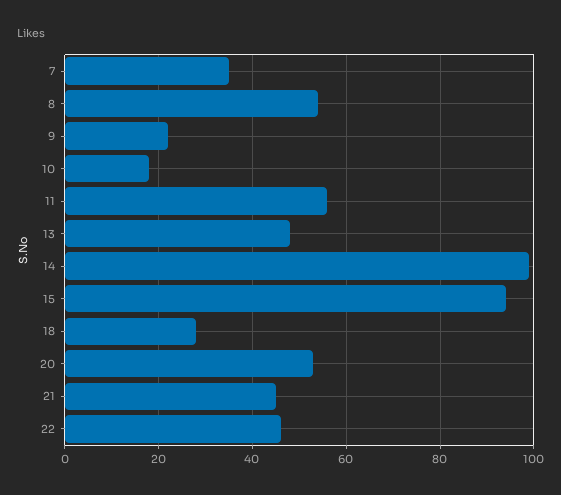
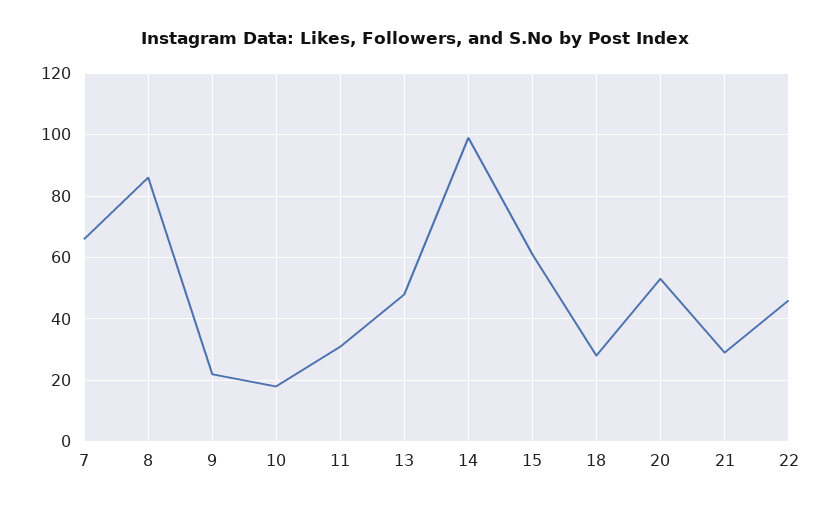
  {
-   "7": 35,
+   "7": 65,
-   "8": 55,
+   "8": 85,
    "9": 20,
    "10": 20,
-   "11": 55,
+   "11": 30,
    "13": 50,
    "14": 100,
-   "15": 95,
+   "15": 60,
    "18": 30,
    "20": 55,
-   "21": 45,
+   "21": 30,
    "22": 45
  }

